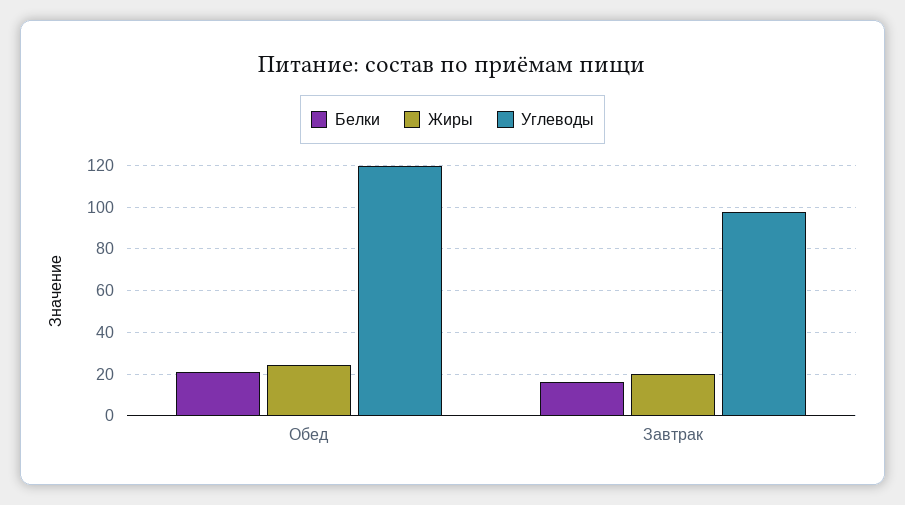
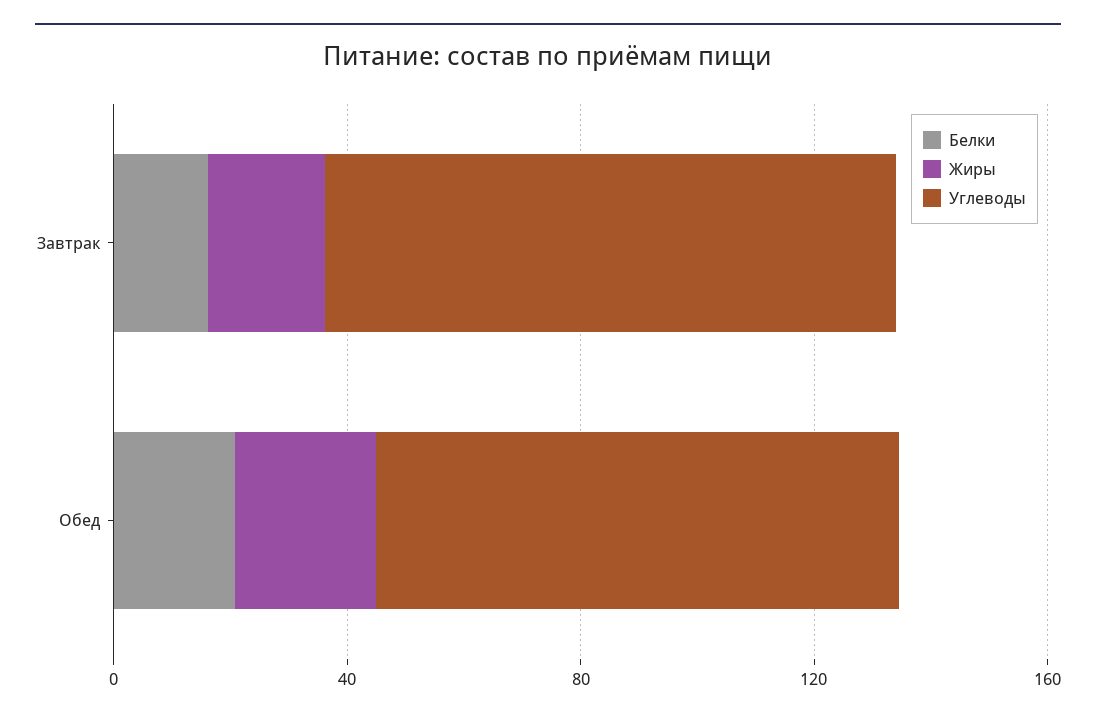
  {
    "Белки": {
      "Обед": 20,
      "Завтрак": 15
    },
    "Жиры": {
      "Обед": 25,
      "Завтрак": 20
    },
    "Углеводы": {
-     "Обед": 120,
+     "Обед": 90,
      "Завтрак": 100
    }
  }

